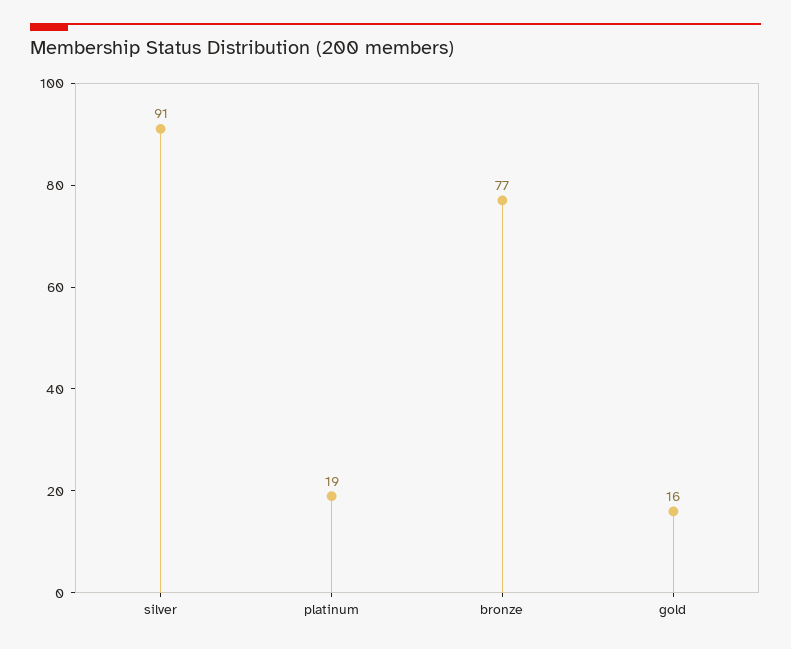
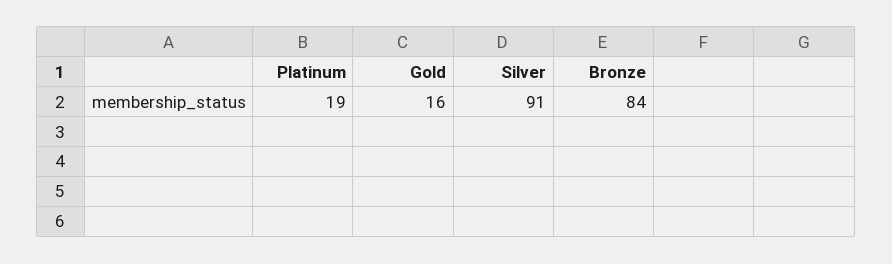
  {
    "silver": 91,
    "platinum": 19,
-   "bronze": 77,
+   "bronze": 84,
    "gold": 16
  }

